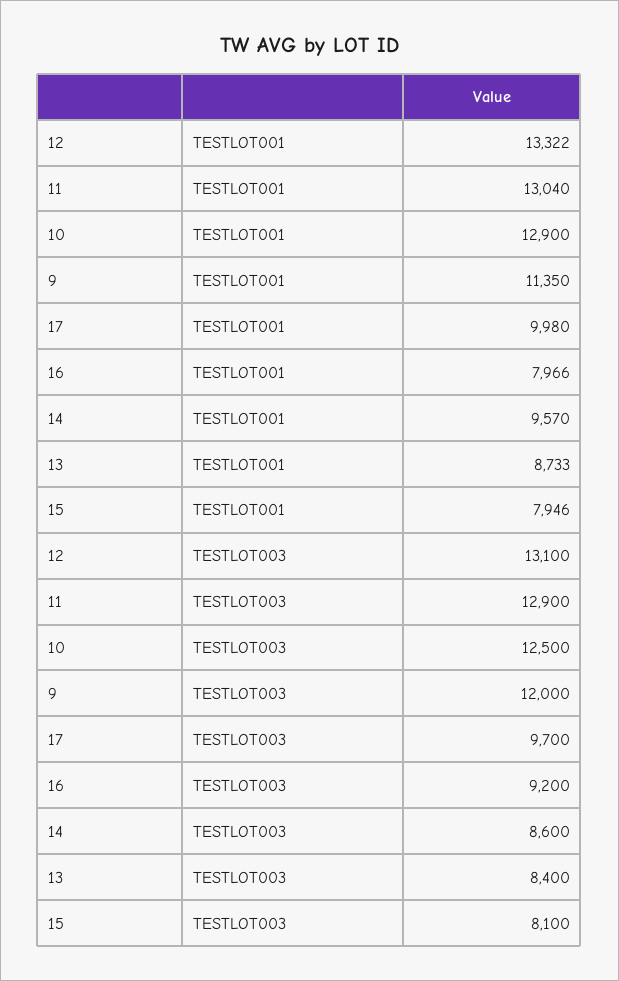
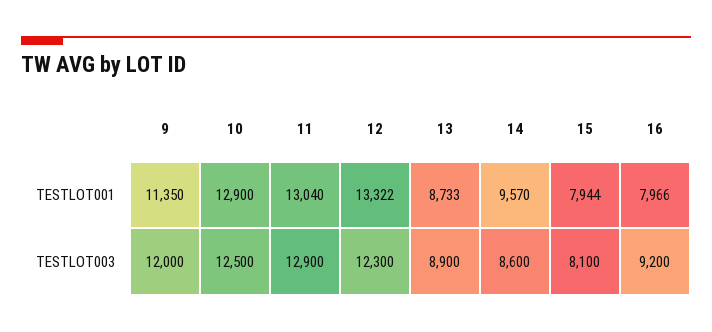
  {
    "12": {
      "TESTLOT001": 13322,
-     "TESTLOT003": 13100
+     "TESTLOT003": 12300
    },
    "11": {
      "TESTLOT001": 13040,
      "TESTLOT003": 12900
    },
    "10": {
      "TESTLOT001": 12900,
      "TESTLOT003": 12500
    },
    "9": {
      "TESTLOT001": 11350,
      "TESTLOT003": 12000
    },
-   "17": {
-     "TESTLOT001": 9980,
-     "TESTLOT003": 9700
-   },
    "16": {
      "TESTLOT001": 7966,
      "TESTLOT003": 9200
    },
    "14": {
      "TESTLOT001": 9570,
      "TESTLOT003": 8600
    },
    "13": {
      "TESTLOT001": 8733,
-     "TESTLOT003": 8400
+     "TESTLOT003": 8900
    },
    "15": {
-     "TESTLOT001": 7946,
+     "TESTLOT001": 7944,
      "TESTLOT003": 8100
    }
  }

